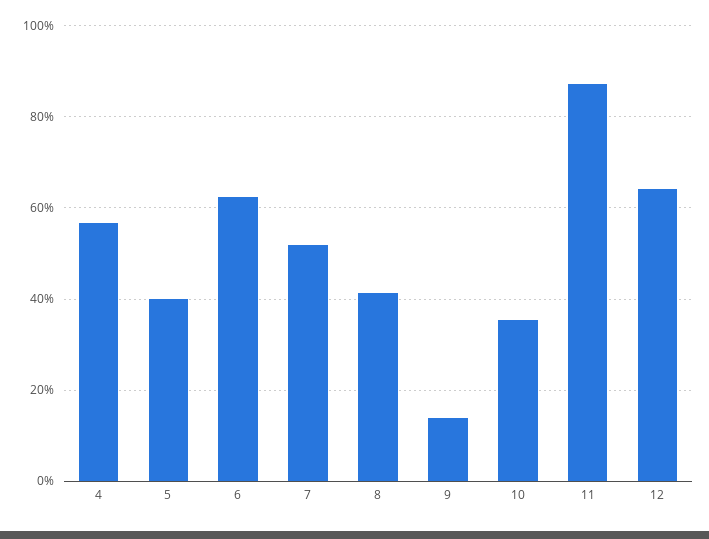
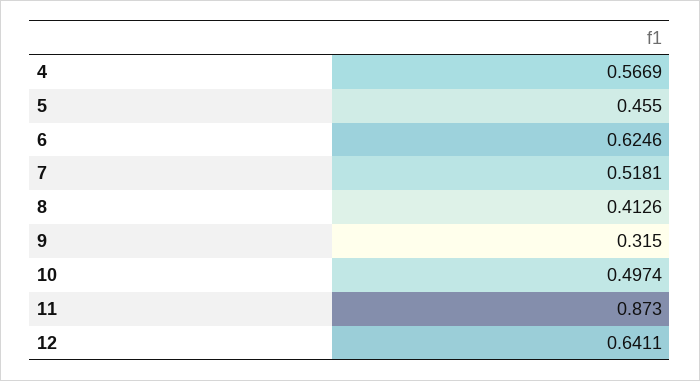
  {
    "4": 0.5669,
-   "5": 0.4,
+   "5": 0.455,
    "6": 0.6246,
    "7": 0.5181,
    "8": 0.4126,
-   "9": 0.14,
+   "9": 0.315,
-   "10": 0.36,
+   "10": 0.4974,
    "11": 0.873,
    "12": 0.6411
  }

